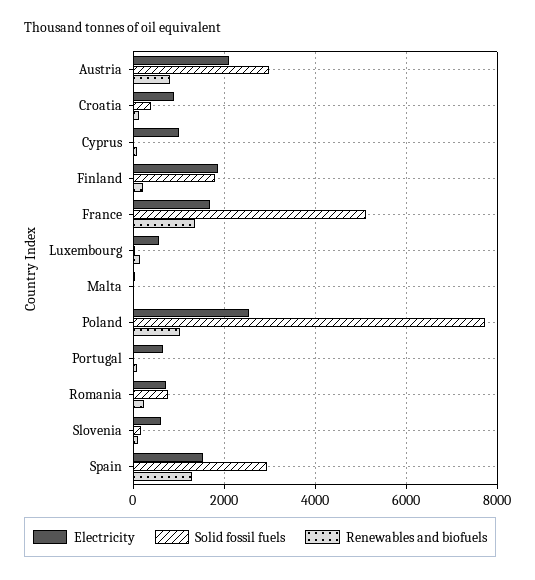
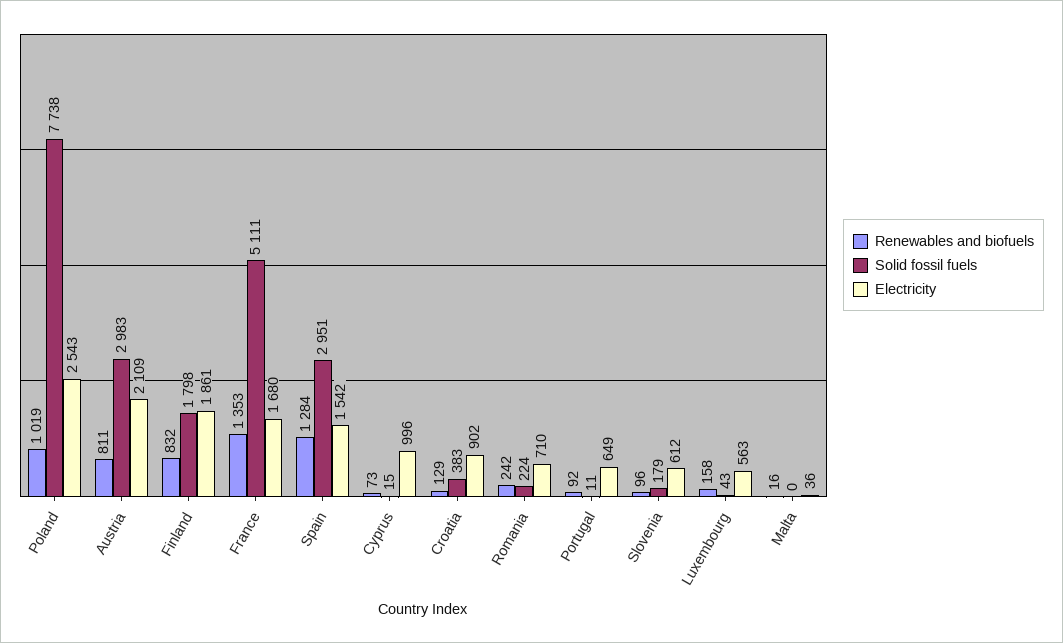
  {
    "Electricity": {
      "Austria": 2109,
      "Croatia": 902,
      "Cyprus": 996,
      "Finland": 1861,
      "France": 1680,
      "Luxembourg": 563,
      "Malta": 36,
      "Poland": 2543,
      "Portugal": 649,
      "Romania": 710,
      "Slovenia": 612,
      "Spain": 1542
    },
    "Solid fossil fuels": {
      "Austria": 2983,
      "Croatia": 383,
      "Cyprus": 15,
      "Finland": 1798,
      "France": 5111,
      "Luxembourg": 43,
      "Malta": 0,
      "Poland": 7738,
      "Portugal": 11,
-     "Romania": 800,
+     "Romania": 224,
      "Slovenia": 179,
      "Spain": 2951
    },
    "Renewables and biofuels": {
      "Austria": 811,
      "Croatia": 129,
      "Cyprus": 73,
-     "Finland": 200,
+     "Finland": 832,
      "France": 1353,
      "Luxembourg": 158,
      "Malta": 16,
      "Poland": 1019,
      "Portugal": 92,
      "Romania": 242,
      "Slovenia": 96,
      "Spain": 1284
    }
  }

